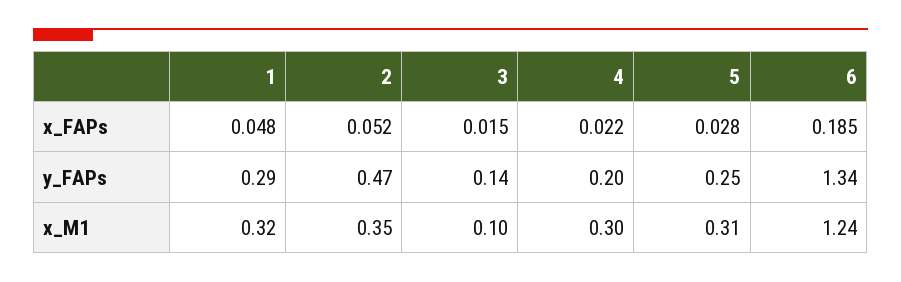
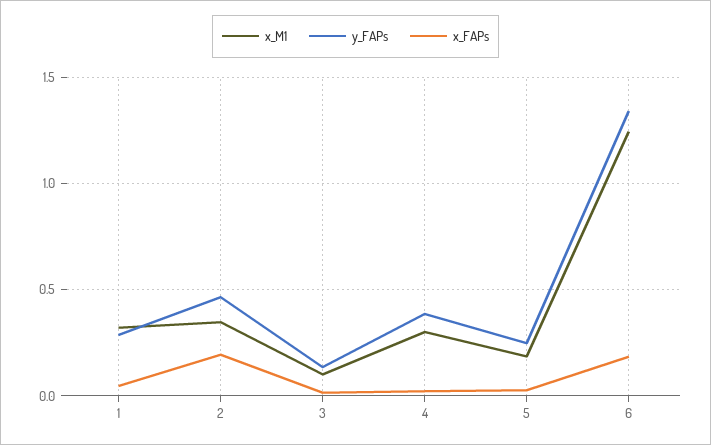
  {
    "x_FAPs": {
      "1": 0.048,
-     "2": 0.052,
+     "2": 0.2,
      "3": 0.015,
      "4": 0.022,
      "5": 0.028,
      "6": 0.185
    },
    "y_FAPs": {
      "1": 0.29,
      "2": 0.47,
      "3": 0.14,
-     "4": 0.2,
+     "4": 0.4,
      "5": 0.25,
      "6": 1.34
    },
    "x_M1": {
      "1": 0.32,
      "2": 0.35,
      "3": 0.1,
      "4": 0.3,
-     "5": 0.31,
+     "5": 0.2,
      "6": 1.24
    }
  }

